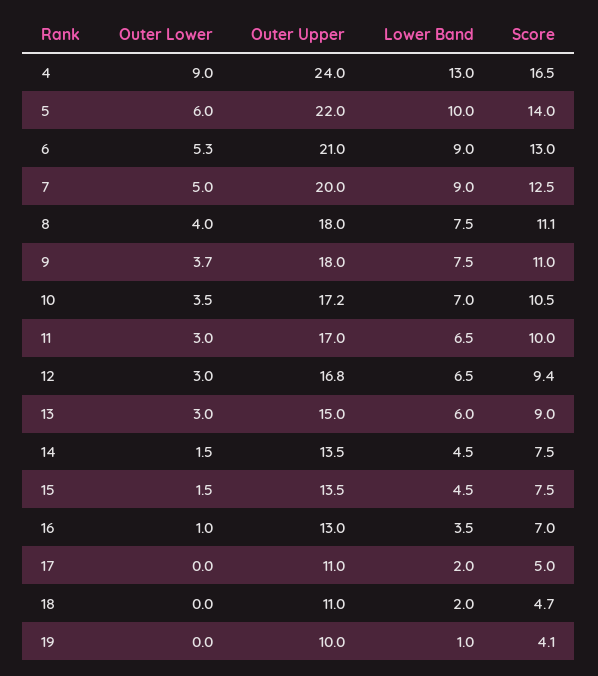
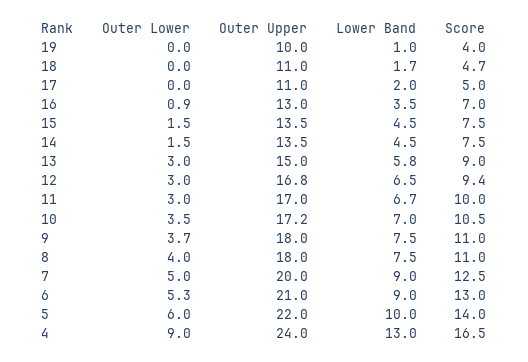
  {
    "Outer Lower": {
      "4": 9,
      "5": 6,
      "6": 5.3,
      "7": 5,
      "8": 4,
      "9": 3.7,
      "10": 3.5,
      "11": 3,
      "12": 3,
      "13": 3,
      "14": 1.5,
      "15": 1.5,
-     "16": 1,
+     "16": 0.9,
      "17": 0,
      "18": 0,
      "19": 0
    },
    "Outer Upper": {
      "4": 24,
      "5": 22,
      "6": 21,
      "7": 20,
      "8": 18,
      "9": 18,
      "10": 17.2,
      "11": 17,
      "12": 16.8,
      "13": 15,
      "14": 13.5,
      "15": 13.5,
      "16": 13,
      "17": 11,
      "18": 11,
      "19": 10
    },
    "Lower Band": {
      "4": 13,
      "5": 10,
      "6": 9,
      "7": 9,
      "8": 7.5,
      "9": 7.5,
      "10": 7,
-     "11": 6.5,
+     "11": 6.7,
      "12": 6.5,
-     "13": 6,
+     "13": 5.8,
      "14": 4.5,
      "15": 4.5,
      "16": 3.5,
      "17": 2,
-     "18": 2,
+     "18": 1.7,
      "19": 1
    },
    "Score": {
      "4": 16.5,
      "5": 14,
      "6": 13,
      "7": 12.5,
-     "8": 11.1,
+     "8": 11,
      "9": 11,
      "10": 10.5,
      "11": 10,
      "12": 9.4,
      "13": 9,
      "14": 7.5,
      "15": 7.5,
      "16": 7,
      "17": 5,
      "18": 4.7,
-     "19": 4.1
+     "19": 4
    }
  }

